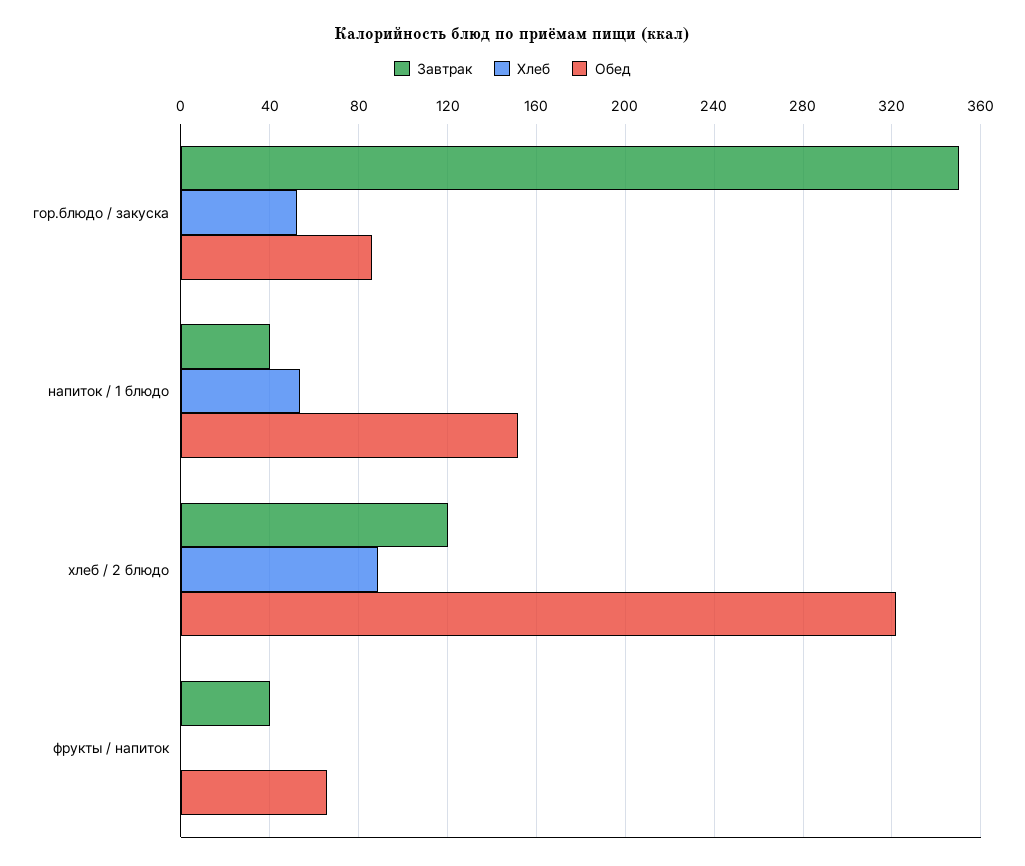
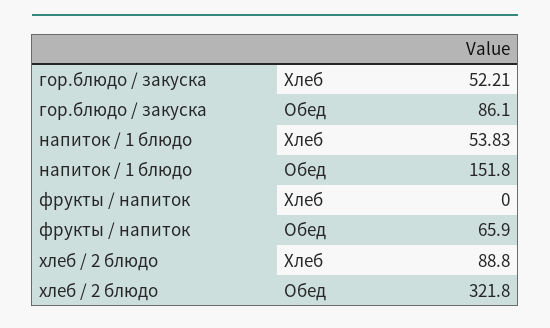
  {
-   "Завтрак": {
-     "гор.блюдо / закуска": 350,
-     "напиток / 1 блюдо": 40,
-     "хлеб / 2 блюдо": 120,
-     "фрукты / напиток": 40
-   },
    "Хлеб": {
      "гор.блюдо / закуска": 52.21,
      "напиток / 1 блюдо": 53.83,
      "хлеб / 2 блюдо": 88.8,
      "фрукты / напиток": 0
    },
    "Обед": {
      "гор.блюдо / закуска": 86.1,
      "напиток / 1 блюдо": 151.8,
      "хлеб / 2 блюдо": 321.8,
      "фрукты / напиток": 65.9
    }
  }

